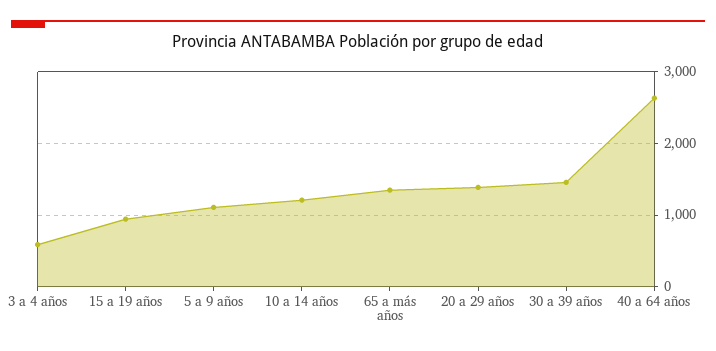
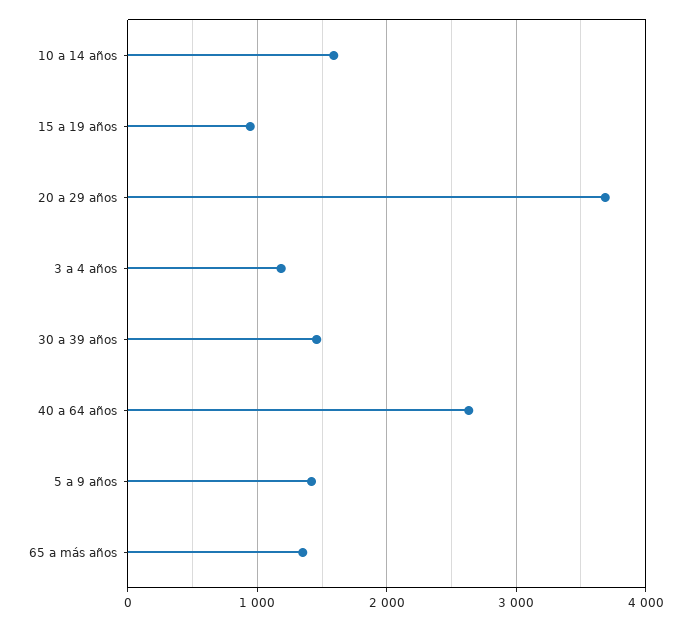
  {
-   "3 a 4 años": 600,
+   "3 a 4 años": 1200,
    "15 a 19 años": 900,
-   "5 a 9 años": 1100,
+   "5 a 9 años": 1400,
-   "10 a 14 años": 1200,
+   "10 a 14 años": 1600,
    "65 a más años": 1400,
-   "20 a 29 años": 1400,
+   "20 a 29 años": 3700,
    "30 a 39 años": 1500,
    "40 a 64 años": 2600
  }

